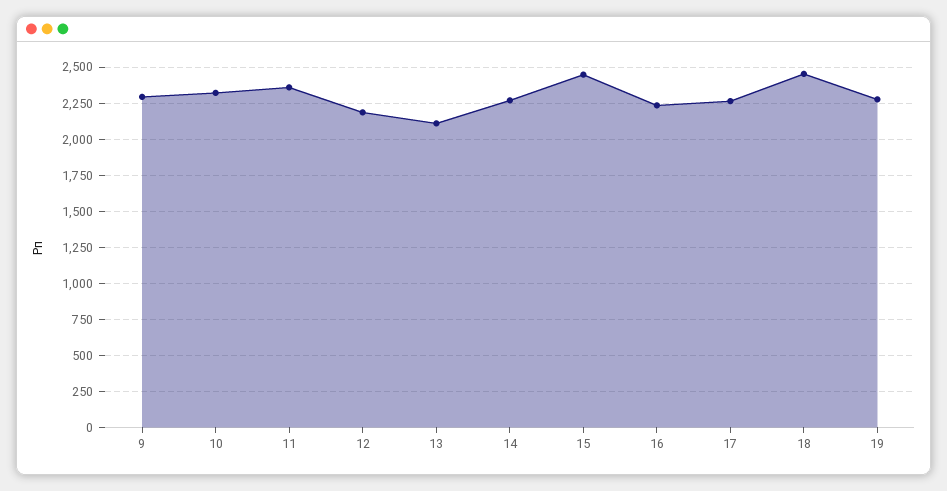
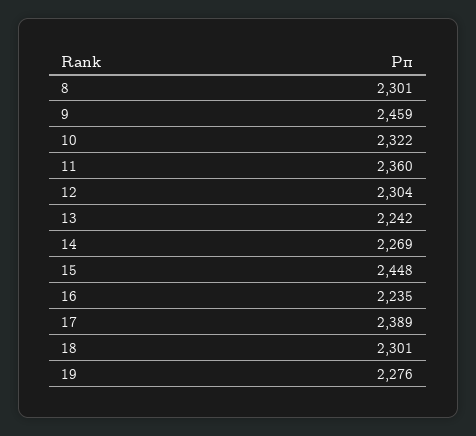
  {
-   "9": 2300,
+   "9": 2459,
    "10": 2322,
    "11": 2360,
-   "12": 2200,
+   "12": 2304,
-   "13": 2100,
+   "13": 2242,
    "14": 2269,
    "15": 2448,
    "16": 2235,
-   "17": 2250,
+   "17": 2389,
-   "18": 2450,
+   "18": 2301,
-   "19": 2276
+   "19": 2276,
+   "8": 2301
  }

